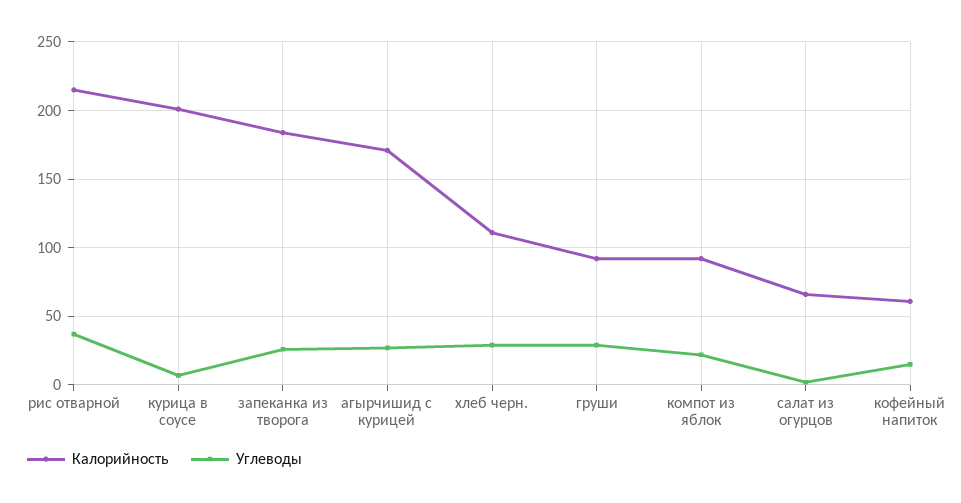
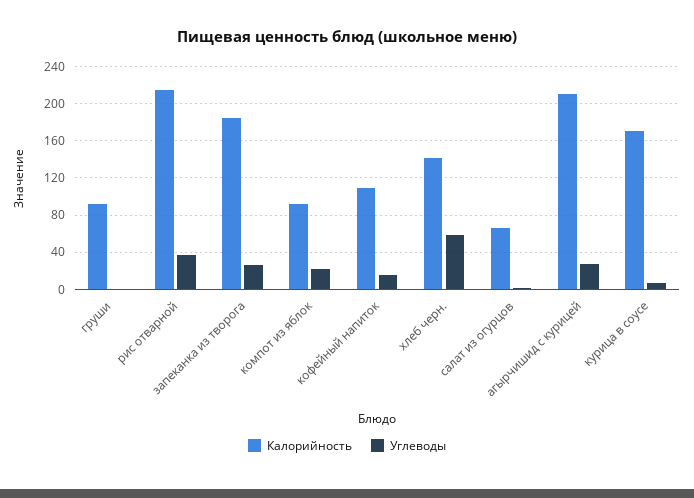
  {
    "Калорийность": {
      "рис отварной": 215,
-     "курица в соусе": 200,
+     "курица в соусе": 170,
      "запеканка из творога": 185,
-     "агырчишид с курицей": 170,
+     "агырчишид с курицей": 210,
-     "хлеб черн.": 110,
+     "хлеб черн.": 140,
      "груши": 90,
      "компот из яблок": 90,
      "салат из огурцов": 65,
-     "кофейный напиток": 60
+     "кофейный напиток": 110
    },
    "Углеводы": {
      "рис отварной": 35,
      "курица в соусе": 5,
      "запеканка из творога": 25,
      "агырчишид с курицей": 25,
-     "хлеб черн.": 30,
+     "хлеб черн.": 60,
-     "груши": 30,
+     "груши": 0,
      "компот из яблок": 20,
      "салат из огурцов": 0,
      "кофейный напиток": 15
    }
  }

